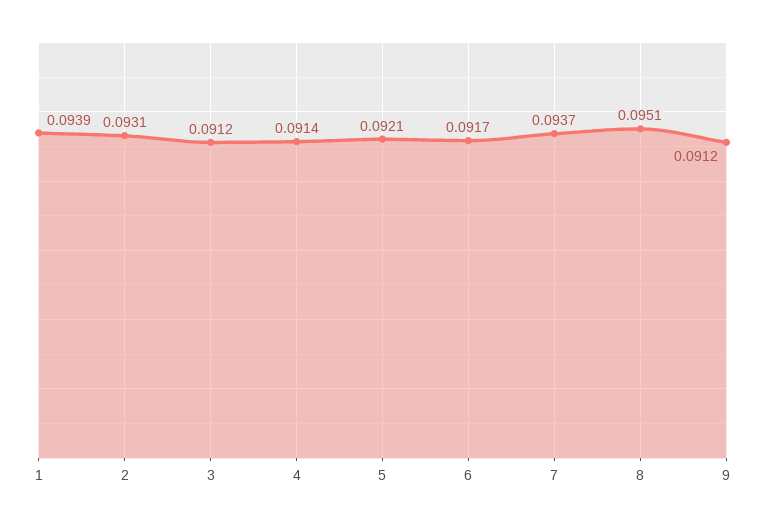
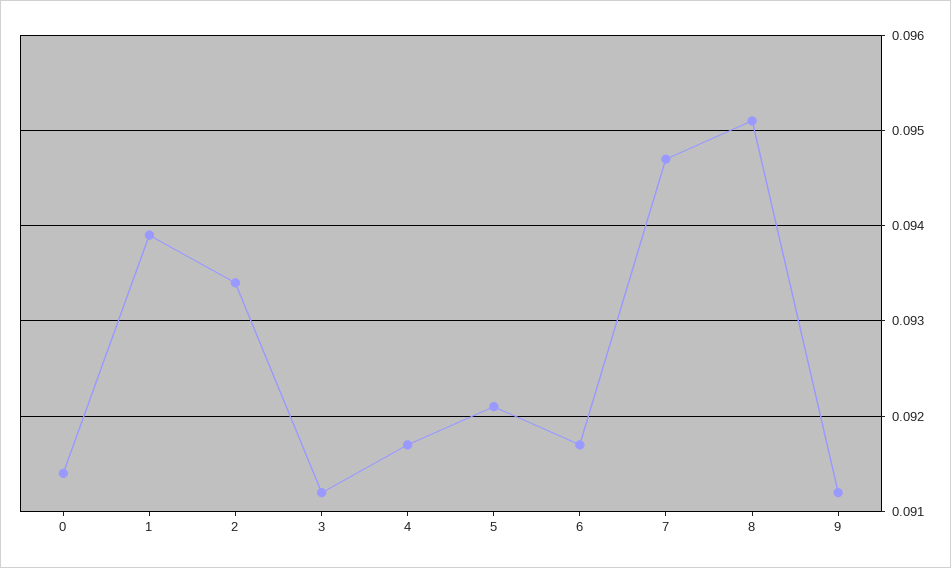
  {
    "1": 0.0939,
-   "2": 0.0931,
+   "2": 0.0934,
    "3": 0.0912,
-   "4": 0.0914,
+   "4": 0.0917,
    "5": 0.0921,
    "6": 0.0917,
-   "7": 0.0937,
+   "7": 0.0947,
    "8": 0.0951,
-   "9": 0.0912
+   "9": 0.0912,
+   "0": 0.0914
  }

